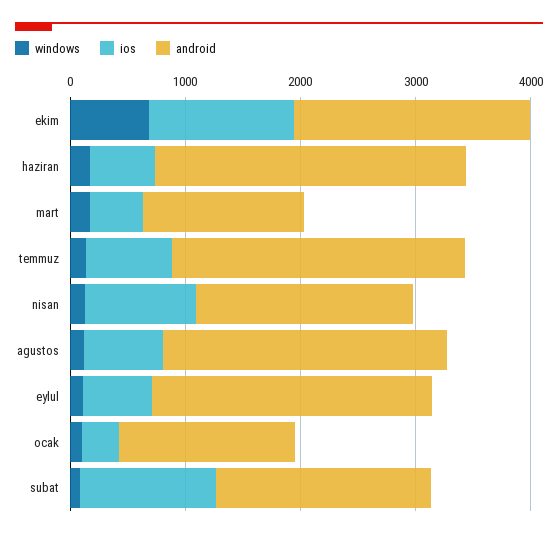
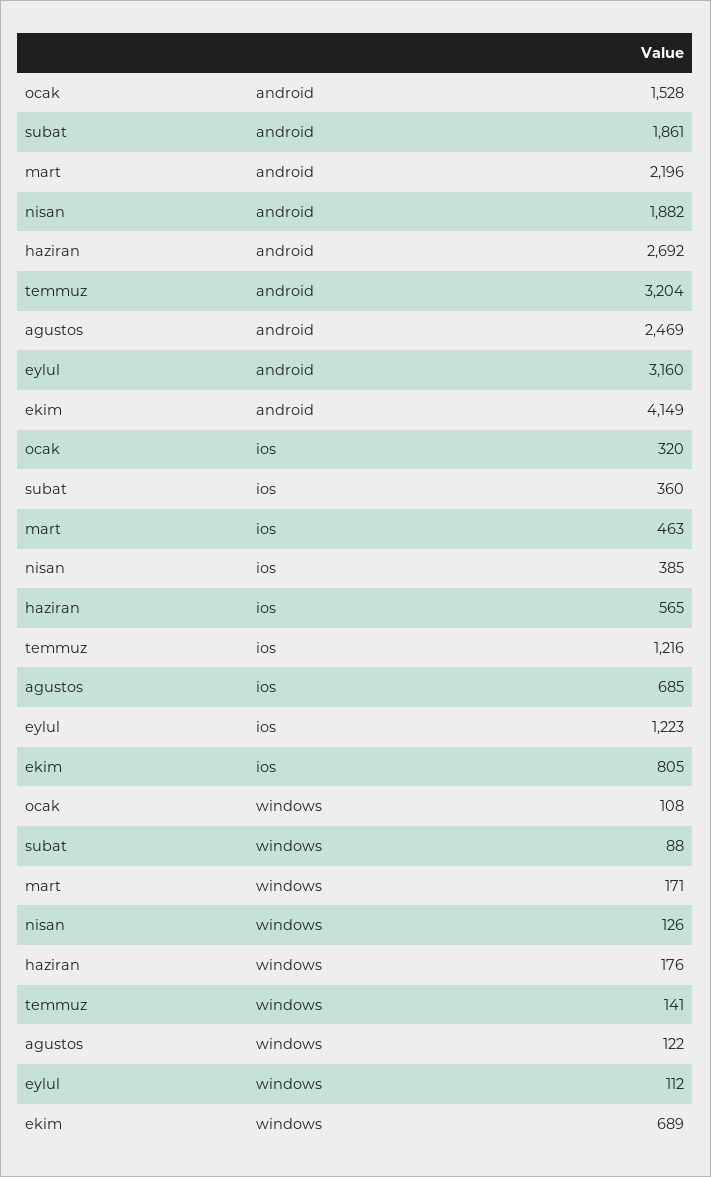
  {
    "windows": {
      "ekim": 689,
      "haziran": 176,
      "mart": 171,
      "temmuz": 141,
      "nisan": 126,
      "agustos": 122,
      "eylul": 112,
      "ocak": 108,
      "subat": 88
    },
    "ios": {
-     "ekim": 1200,
+     "ekim": 805,
      "haziran": 565,
      "mart": 463,
-     "temmuz": 800,
+     "temmuz": 1216,
-     "nisan": 1000,
+     "nisan": 385,
      "agustos": 685,
-     "eylul": 600,
+     "eylul": 1223,
      "ocak": 320,
-     "subat": 1200
+     "subat": 360
    },
    "android": {
-     "ekim": 2000,
+     "ekim": 4149,
      "haziran": 2692,
-     "mart": 1400,
+     "mart": 2196,
-     "temmuz": 2600,
+     "temmuz": 3204,
      "nisan": 1882,
      "agustos": 2469,
-     "eylul": 2400,
+     "eylul": 3160,
      "ocak": 1528,
      "subat": 1861
    }
  }

